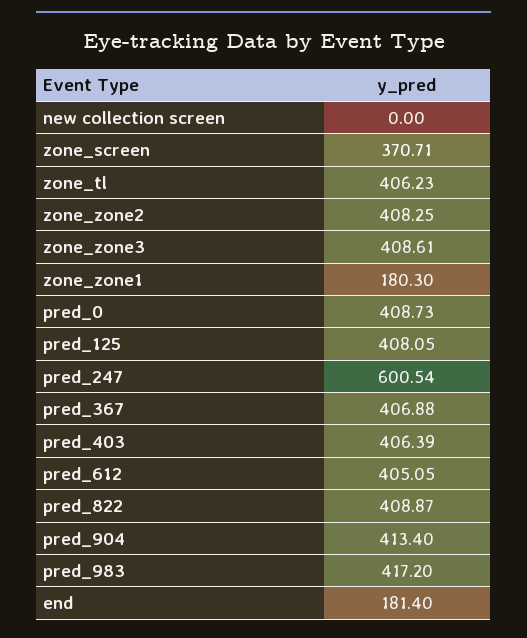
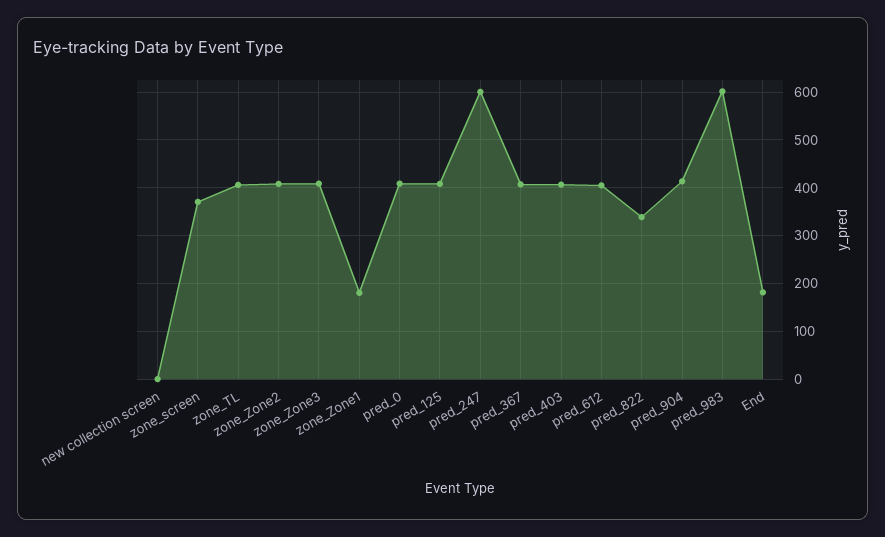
  {
    "new collection screen": 0,
    "zone_screen": 370.71,
    "zone_tl": 406.23,
    "zone_zone2": 408.25,
    "zone_zone3": 408.61,
    "zone_zone1": 180.3,
    "pred_0": 408.73,
    "pred_125": 408.05,
    "pred_247": 600.54,
    "pred_367": 406.88,
    "pred_403": 406.39,
    "pred_612": 405.05,
-   "pred_822": 408.87,
+   "pred_822": 340,
    "pred_904": 413.4,
-   "pred_983": 417.2,
+   "pred_983": 600,
    "end": 181.4
  }

